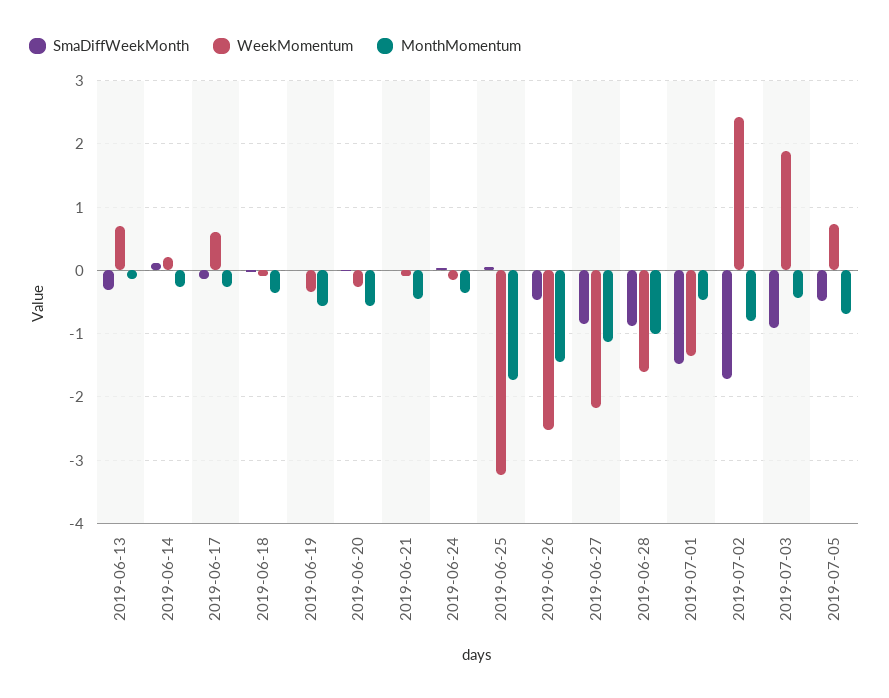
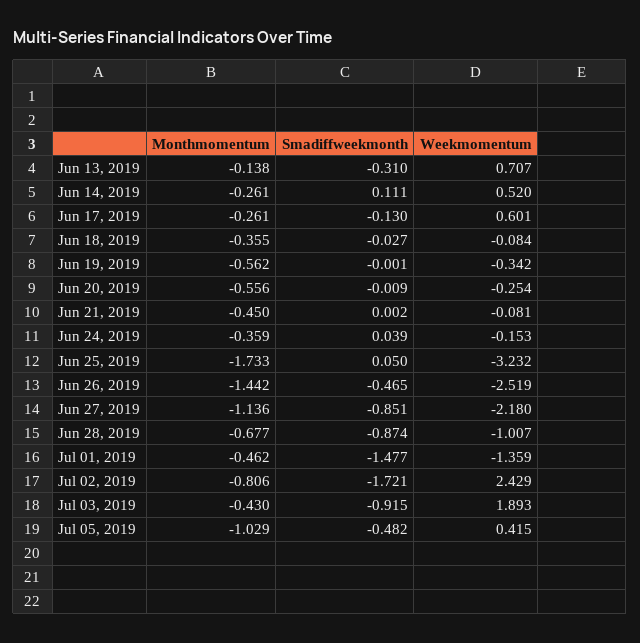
  {
    "SmaDiffWeekMonth": {
      "2019-06-13": -0.31,
      "2019-06-14": 0.111,
      "2019-06-17": -0.13,
      "2019-06-18": -0.027,
      "2019-06-19": -0.001,
      "2019-06-20": -0.009,
      "2019-06-21": 0.002,
      "2019-06-24": 0.039,
      "2019-06-25": 0.05,
      "2019-06-26": -0.465,
      "2019-06-27": -0.851,
      "2019-06-28": -0.874,
      "2019-07-01": -1.477,
      "2019-07-02": -1.721,
      "2019-07-03": -0.915,
      "2019-07-05": -0.482
    },
    "WeekMomentum": {
      "2019-06-13": 0.707,
-     "2019-06-14": 0.2,
+     "2019-06-14": 0.52,
      "2019-06-17": 0.601,
      "2019-06-18": -0.084,
      "2019-06-19": -0.342,
      "2019-06-20": -0.254,
      "2019-06-21": -0.081,
      "2019-06-24": -0.153,
      "2019-06-25": -3.232,
      "2019-06-26": -2.519,
      "2019-06-27": -2.18,
-     "2019-06-28": -1.6,
+     "2019-06-28": -1.007,
      "2019-07-01": -1.359,
      "2019-07-02": 2.429,
      "2019-07-03": 1.893,
-     "2019-07-05": 0.7
+     "2019-07-05": 0.415
    },
    "MonthMomentum": {
      "2019-06-13": -0.138,
      "2019-06-14": -0.261,
      "2019-06-17": -0.261,
      "2019-06-18": -0.355,
      "2019-06-19": -0.562,
      "2019-06-20": -0.556,
      "2019-06-21": -0.45,
      "2019-06-24": -0.359,
      "2019-06-25": -1.733,
      "2019-06-26": -1.442,
      "2019-06-27": -1.136,
-     "2019-06-28": -1,
+     "2019-06-28": -0.677,
      "2019-07-01": -0.462,
      "2019-07-02": -0.806,
      "2019-07-03": -0.43,
-     "2019-07-05": -0.7
+     "2019-07-05": -1.029
    }
  }

